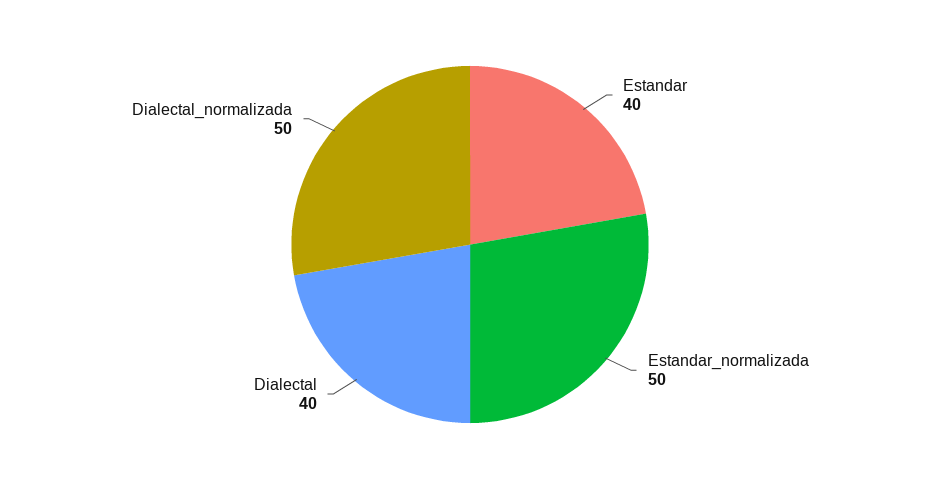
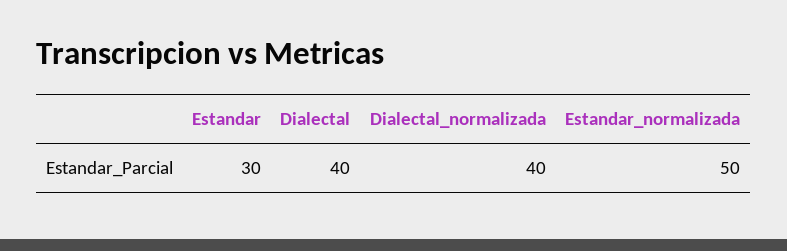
  {
-   "Estandar": 40,
+   "Estandar": 30,
    "Estandar_normalizada": 50,
    "Dialectal": 40,
-   "Dialectal_normalizada": 50
+   "Dialectal_normalizada": 40
  }

